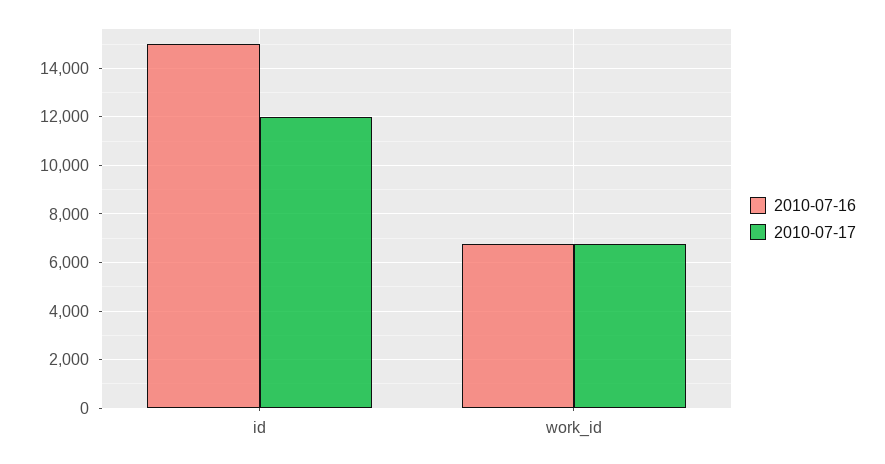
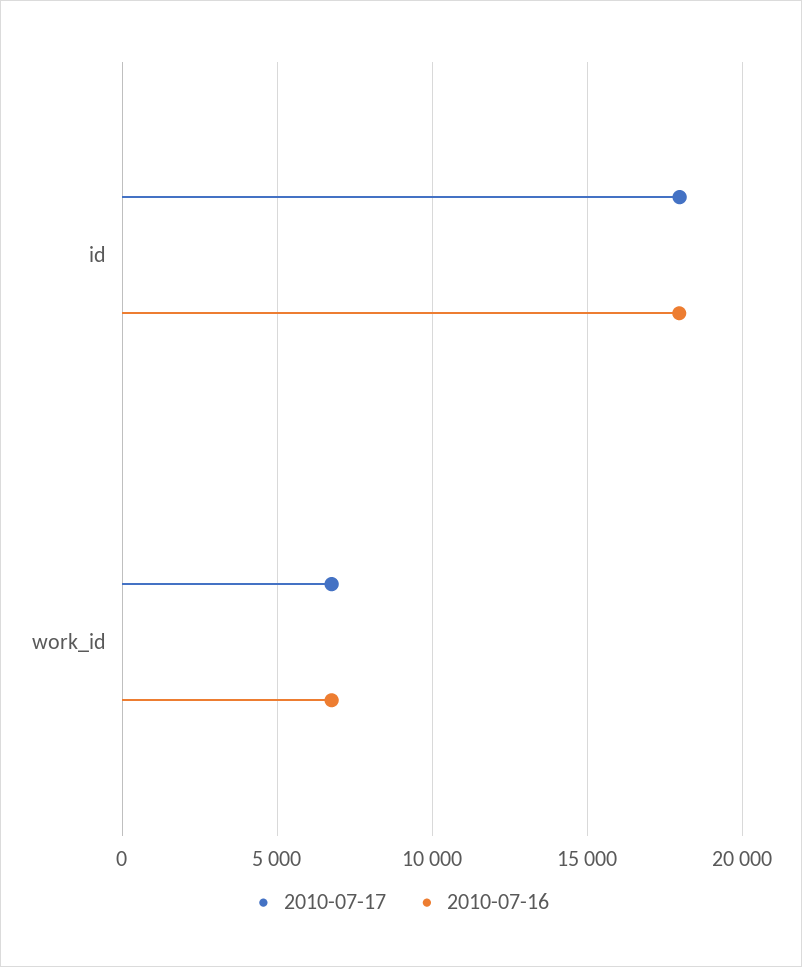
  {
    "2010-07-16": {
-     "id": 15000,
+     "id": 18000,
      "work_id": 6750
    },
    "2010-07-17": {
-     "id": 12000,
+     "id": 18000,
      "work_id": 6750
    }
  }

